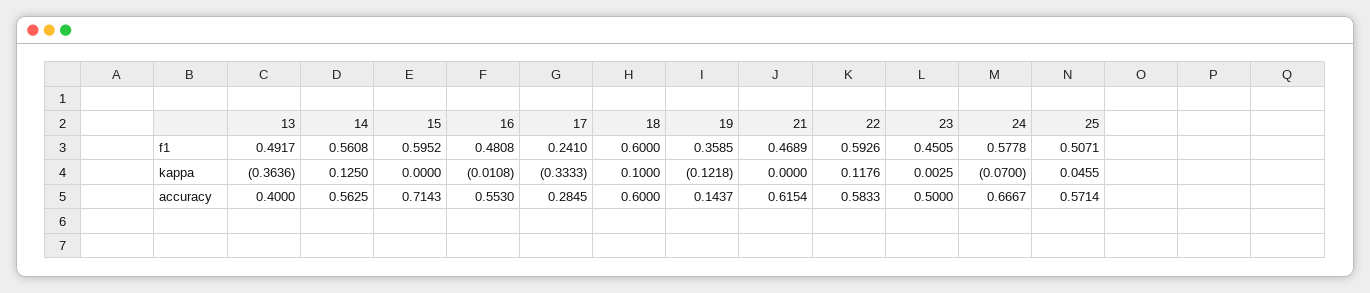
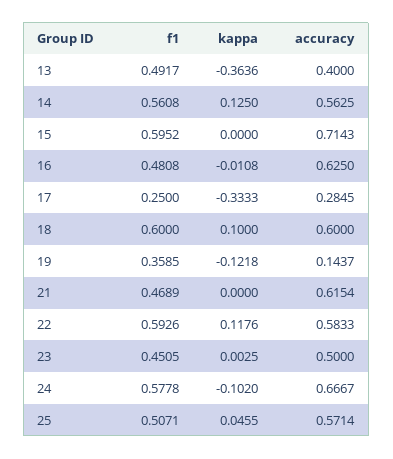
  {
    "13": {
      "f1": 0.4917,
      "kappa": -0.3636,
      "accuracy": 0.4
    },
    "14": {
      "f1": 0.5608,
      "kappa": 0.125,
      "accuracy": 0.5625
    },
    "15": {
      "f1": 0.5952,
      "kappa": 0,
      "accuracy": 0.7143
    },
    "16": {
      "f1": 0.4808,
      "kappa": -0.0108,
-     "accuracy": 0.553
+     "accuracy": 0.625
    },
    "17": {
-     "f1": 0.241,
+     "f1": 0.25,
      "kappa": -0.3333,
      "accuracy": 0.2845
    },
    "18": {
      "f1": 0.6,
      "kappa": 0.1,
      "accuracy": 0.6
    },
    "19": {
      "f1": 0.3585,
      "kappa": -0.1218,
      "accuracy": 0.1437
    },
    "21": {
      "f1": 0.4689,
      "kappa": 0,
      "accuracy": 0.6154
    },
    "22": {
      "f1": 0.5926,
      "kappa": 0.1176,
      "accuracy": 0.5833
    },
    "23": {
      "f1": 0.4505,
      "kappa": 0.0025,
      "accuracy": 0.5
    },
    "24": {
      "f1": 0.5778,
-     "kappa": -0.07,
+     "kappa": -0.102,
      "accuracy": 0.6667
    },
    "25": {
      "f1": 0.5071,
      "kappa": 0.0455,
      "accuracy": 0.5714
    }
  }

